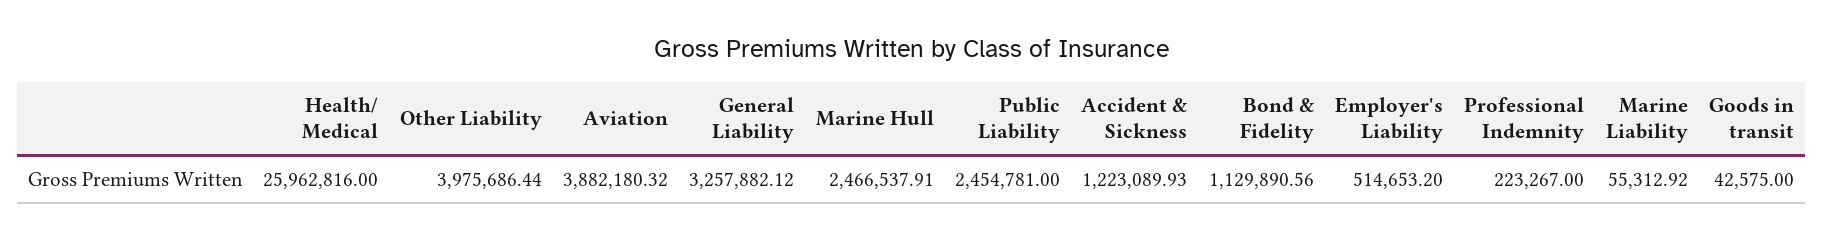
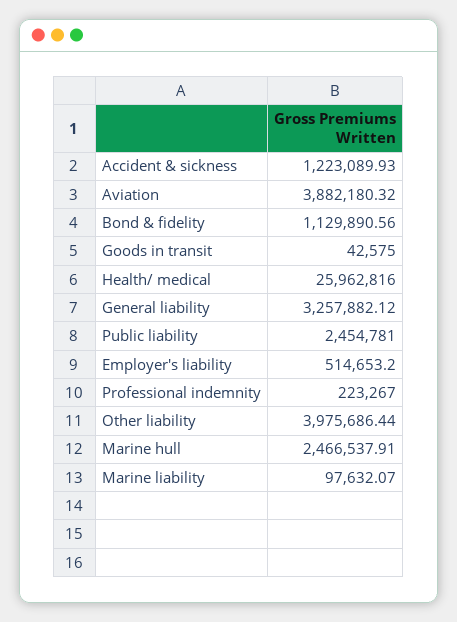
  {
    "Health/ Medical": 25962816,
    "Other Liability": 3975686.44,
    "Aviation": 3882180.32,
    "General Liability": 3257882.12,
    "Marine Hull": 2466537.91,
    "Public Liability": 2454781,
    "Accident & Sickness": 1223089.93,
    "Bond & Fidelity": 1129890.56,
    "Employer's Liability": 514653.2,
    "Professional Indemnity": 223267,
-   "Marine Liability": 55312.92,
+   "Marine Liability": 97632.07,
    "Goods in transit": 42575
  }

